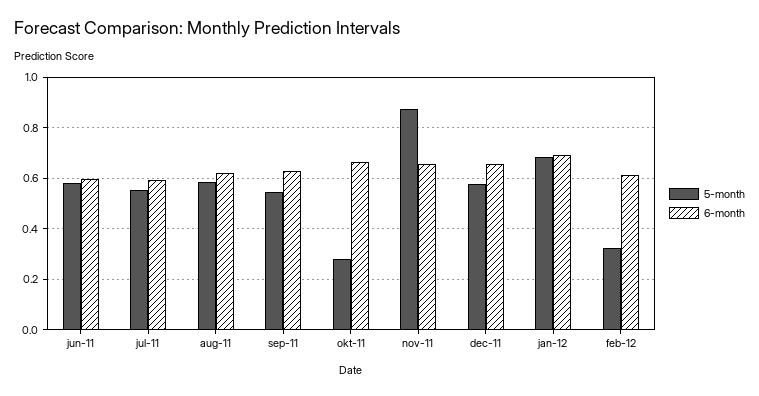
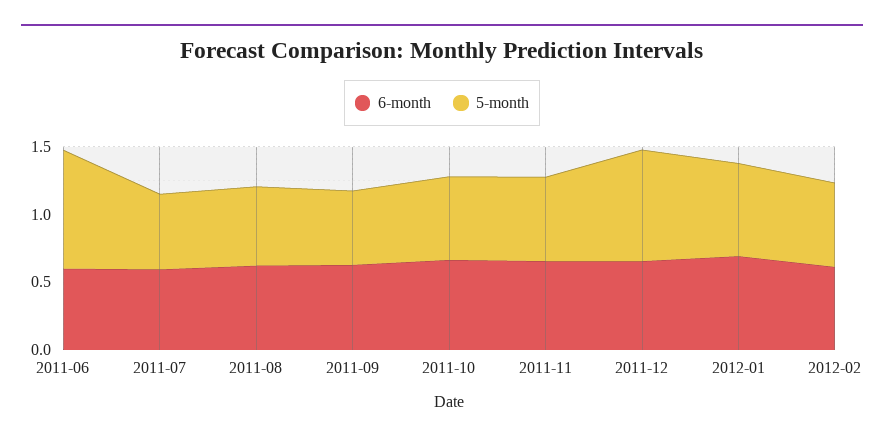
  {
    "5-month": {
-     "jun-11": 0.575,
+     "jun-11": 0.9,
      "jul-11": 0.55,
      "aug-11": 0.575,
      "sep-11": 0.55,
-     "okt-11": 0.275,
+     "okt-11": 0.6,
-     "nov-11": 0.875,
+     "nov-11": 0.6,
-     "dec-11": 0.575,
+     "dec-11": 0.8,
      "jan-12": 0.675,
-     "feb-12": 0.325
+     "feb-12": 0.6
    },
    "6-month": {
      "jun-11": 0.6,
      "jul-11": 0.6,
      "aug-11": 0.625,
      "sep-11": 0.625,
      "okt-11": 0.675,
      "nov-11": 0.65,
      "dec-11": 0.65,
      "jan-12": 0.7,
      "feb-12": 0.625
    }
  }

